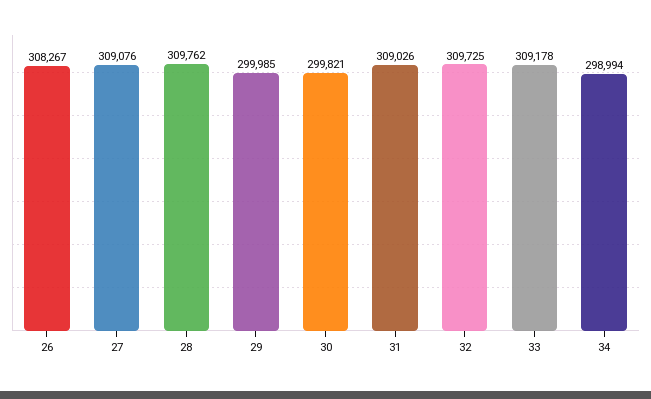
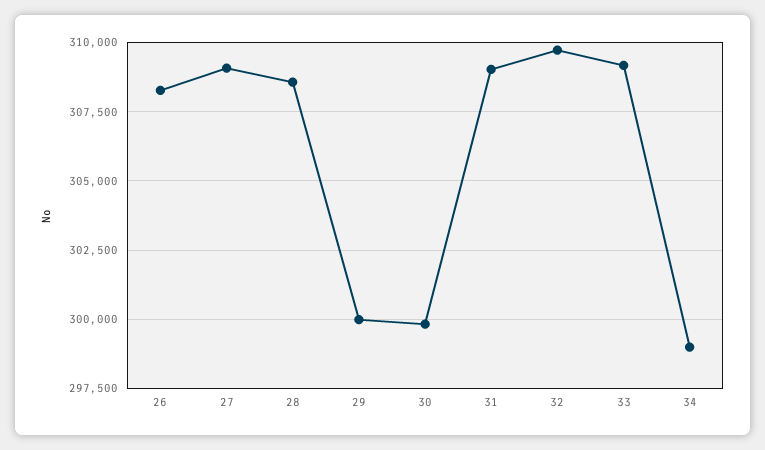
  {
    "26": 308267,
    "27": 309076,
-   "28": 309762,
+   "28": 308500,
    "29": 299985,
    "30": 299821,
    "31": 309026,
    "32": 309725,
    "33": 309178,
    "34": 298994
  }

